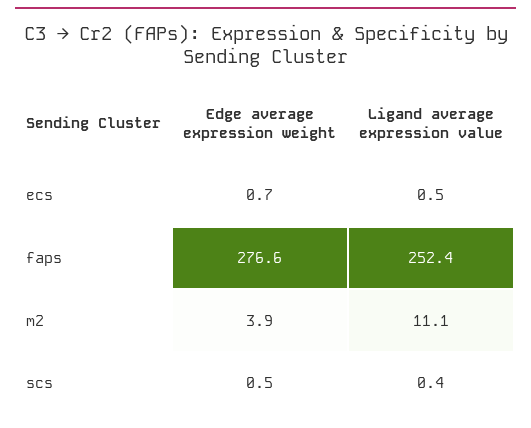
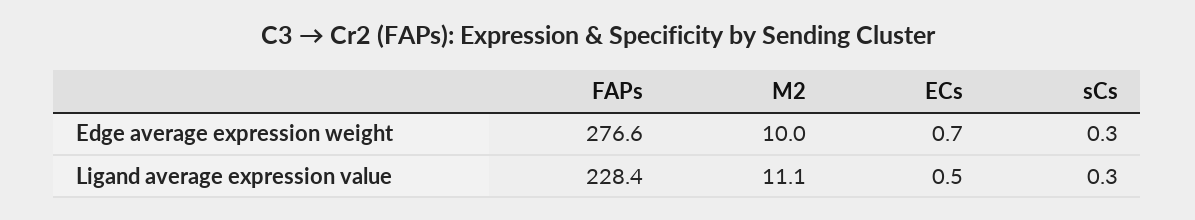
  {
    "Edge average expression weight": {
      "ecs": 0.7,
      "faps": 276.6,
-     "m2": 3.9,
+     "m2": 10,
-     "scs": 0.5
+     "scs": 0.3
    },
    "Ligand average expression value": {
      "ecs": 0.5,
-     "faps": 252.4,
+     "faps": 228.4,
      "m2": 11.1,
-     "scs": 0.4
+     "scs": 0.3
    }
  }

